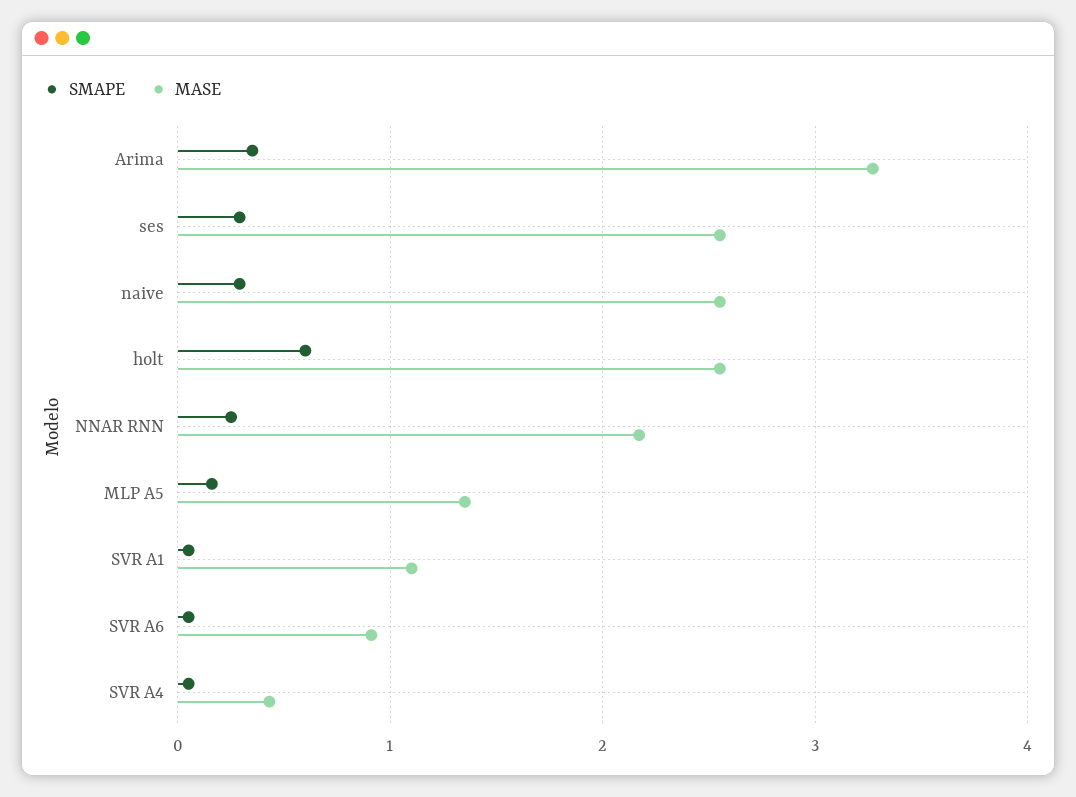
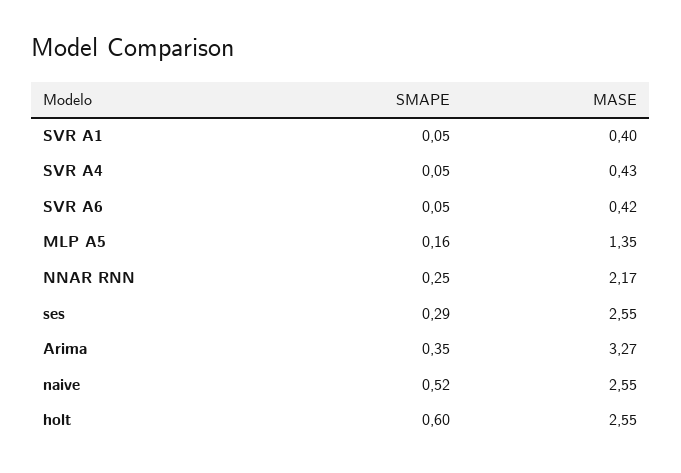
  {
    "SMAPE": {
      "Arima": 0.35,
      "ses": 0.29,
-     "naive": 0.3,
+     "naive": 0.52,
      "holt": 0.6,
      "NNAR RNN": 0.25,
      "MLP A5": 0.16,
      "SVR A1": 0.05,
      "SVR A6": 0.05,
      "SVR A4": 0.05
    },
    "MASE": {
      "Arima": 3.27,
      "ses": 2.55,
      "naive": 2.55,
      "holt": 2.55,
      "NNAR RNN": 2.17,
      "MLP A5": 1.35,
-     "SVR A1": 1.1,
+     "SVR A1": 0.4,
-     "SVR A6": 0.9,
+     "SVR A6": 0.42,
      "SVR A4": 0.43
    }
  }

